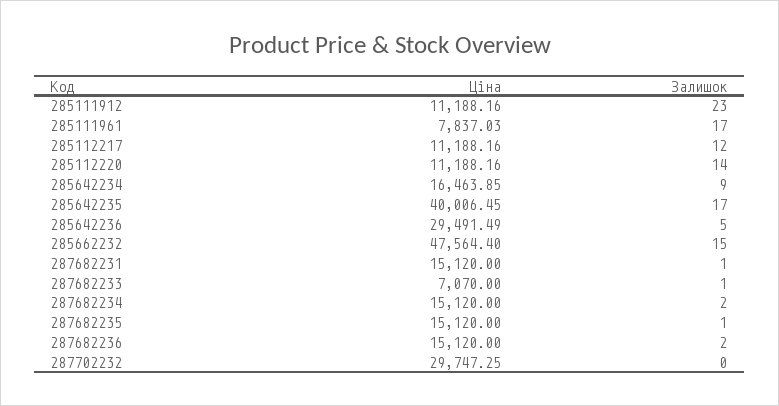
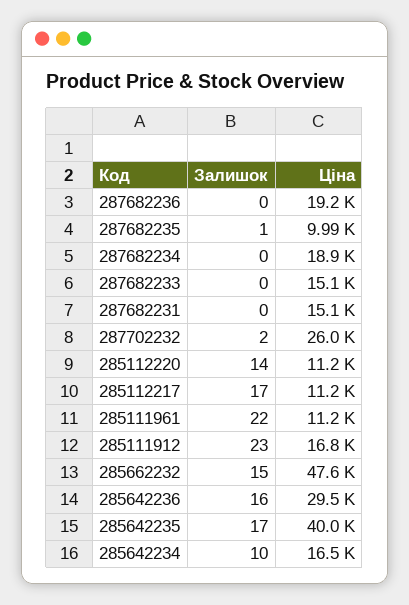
  {
    "Ціна": {
-     "285111912": 11188.16,
+     "285111912": 16800,
-     "285111961": 7837.03,
+     "285111961": 11200,
      "285112217": 11188.16,
      "285112220": 11188.16,
      "285642234": 16463.85,
      "285642235": 40006.45,
      "285642236": 29491.49,
      "285662232": 47564.4,
      "287682231": 15120,
-     "287682233": 7070,
+     "287682233": 15100,
-     "287682234": 15120,
+     "287682234": 18900,
-     "287682235": 15120,
+     "287682235": 9990,
-     "287682236": 15120,
+     "287682236": 19200,
-     "287702232": 29747.25
+     "287702232": 26000
    },
    "Залишок": {
      "285111912": 23,
-     "285111961": 17,
+     "285111961": 22,
-     "285112217": 12,
+     "285112217": 17,
      "285112220": 14,
-     "285642234": 9,
+     "285642234": 10,
      "285642235": 17,
-     "285642236": 5,
+     "285642236": 16,
      "285662232": 15,
-     "287682231": 1,
+     "287682231": 0,
-     "287682233": 1,
+     "287682233": 0,
-     "287682234": 2,
+     "287682234": 0,
      "287682235": 1,
-     "287682236": 2,
+     "287682236": 0,
-     "287702232": 0
+     "287702232": 2
    }
  }

